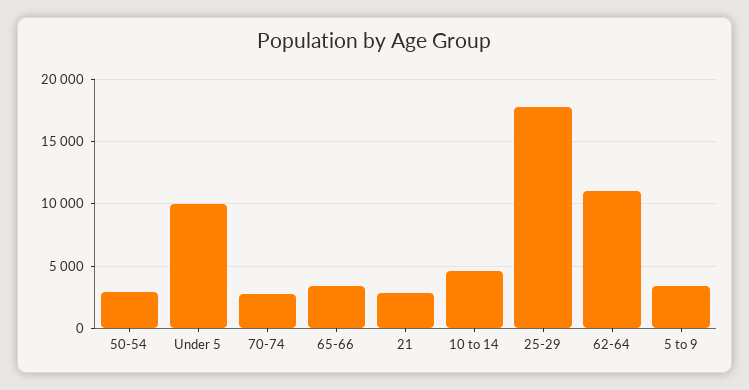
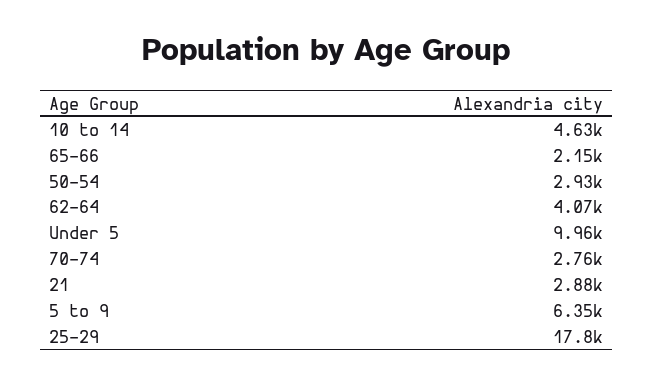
  {
    "50-54": 2930,
    "Under 5": 9960,
    "70-74": 2760,
-   "65-66": 3500,
+   "65-66": 2150,
    "21": 2880,
    "10 to 14": 4630,
    "25-29": 17800,
-   "62-64": 11000,
+   "62-64": 4070,
-   "5 to 9": 3500
+   "5 to 9": 6350
  }

